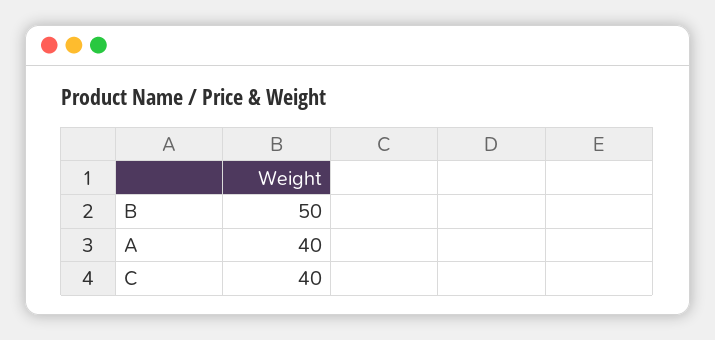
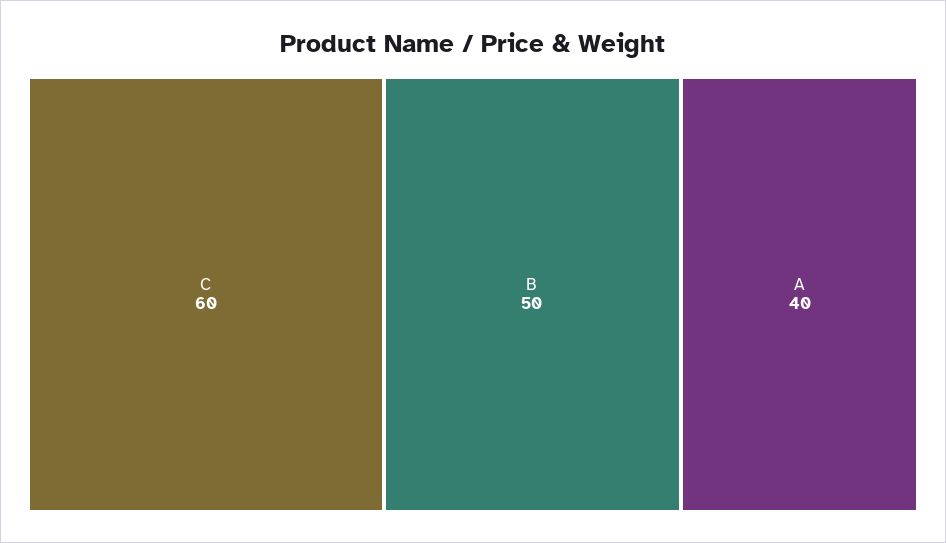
  {
    "B": 50,
    "A": 40,
-   "C": 40
+   "C": 60
  }

